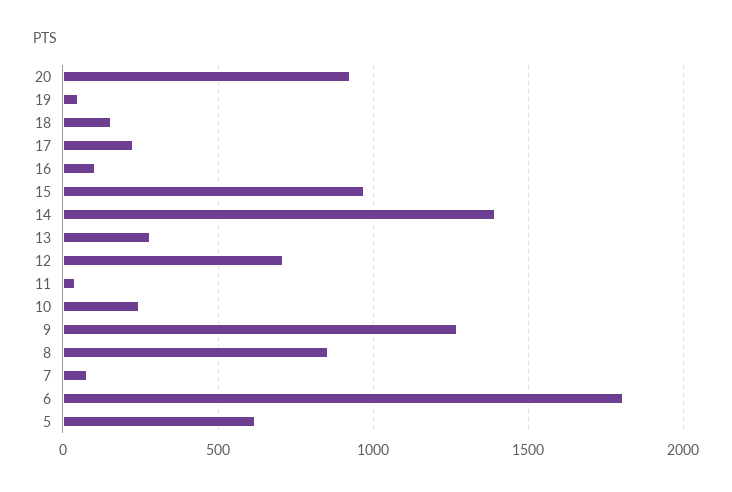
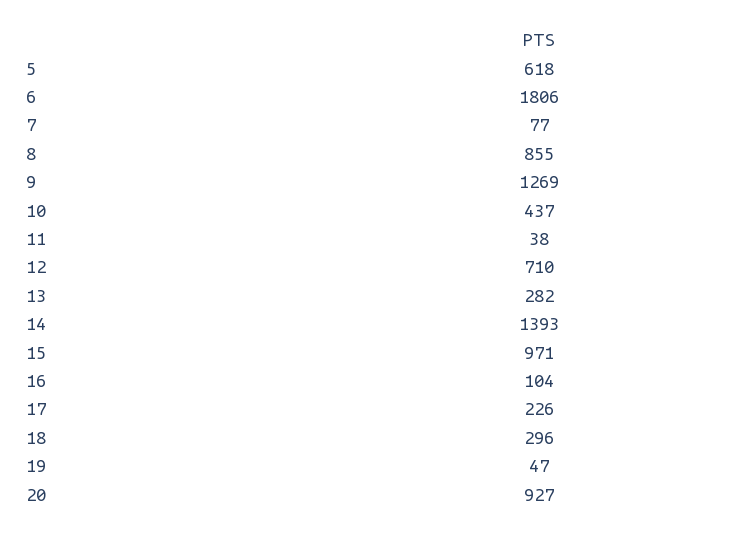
  {
    "20": 927,
    "19": 47,
-   "18": 150,
+   "18": 296,
    "17": 226,
    "16": 104,
    "15": 971,
    "14": 1393,
    "13": 282,
    "12": 710,
    "11": 38,
-   "10": 250,
+   "10": 437,
    "9": 1269,
    "8": 855,
    "7": 77,
    "6": 1806,
    "5": 618
  }

